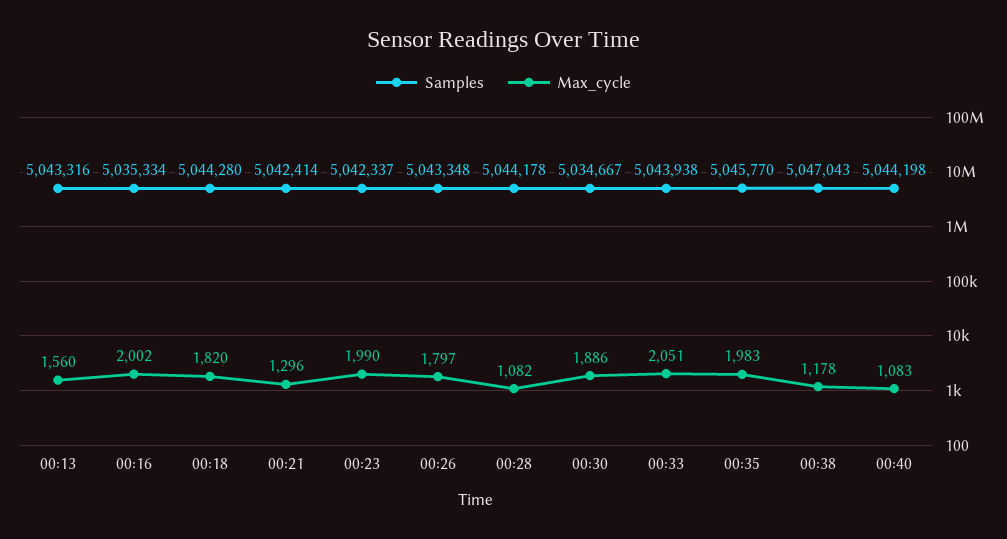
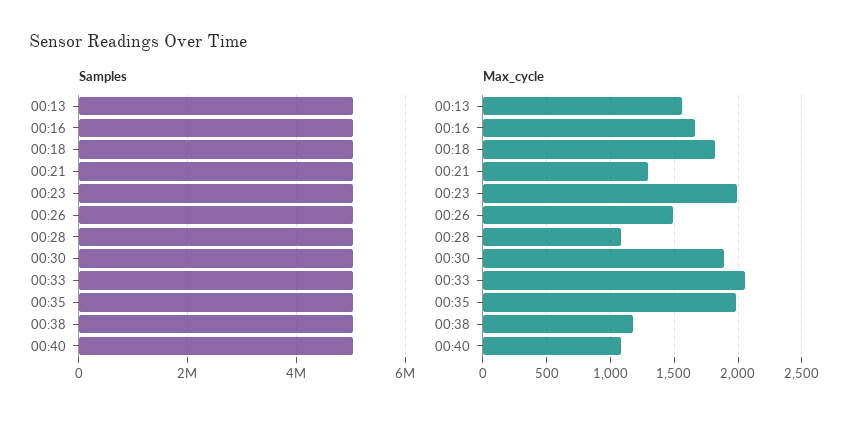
  {
    "Samples": {
      "00:13": 5043316,
      "00:16": 5035334,
      "00:18": 5044280,
      "00:21": 5042414,
      "00:23": 5042337,
      "00:26": 5043348,
      "00:28": 5044178,
      "00:30": 5034667,
      "00:33": 5043938,
      "00:35": 5045770,
      "00:38": 5047043,
      "00:40": 5044198
    },
    "Max_cycle": {
      "00:13": 1560,
-     "00:16": 2002,
+     "00:16": 1650,
      "00:18": 1820,
      "00:21": 1296,
      "00:23": 1990,
-     "00:26": 1797,
+     "00:26": 1500,
      "00:28": 1082,
      "00:30": 1886,
      "00:33": 2051,
      "00:35": 1983,
      "00:38": 1178,
      "00:40": 1083
    }
  }

